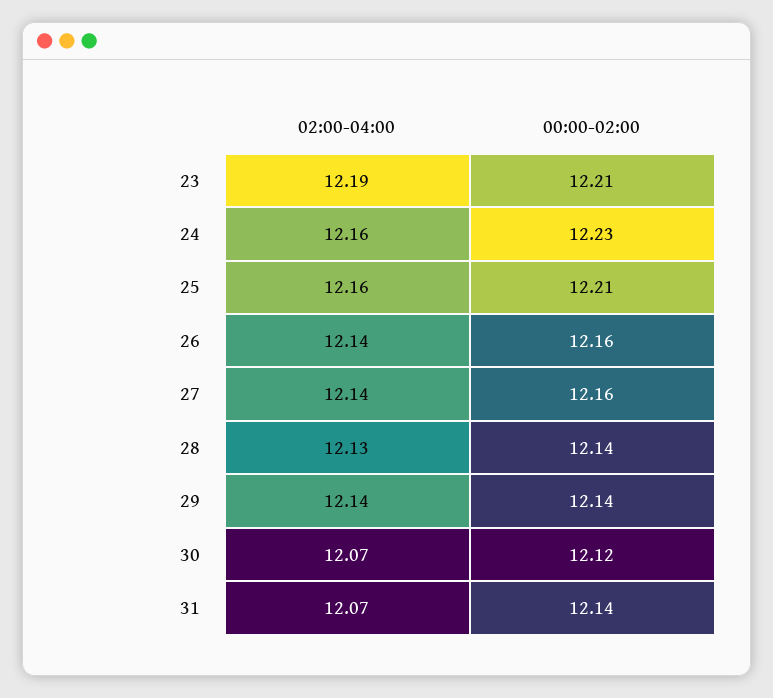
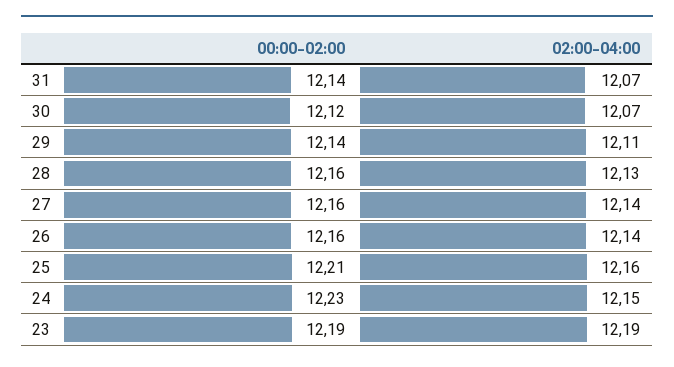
  {
    "02:00-04:00": {
      "23": 12.19,
-     "24": 12.16,
+     "24": 12.15,
      "25": 12.16,
      "26": 12.14,
      "27": 12.14,
      "28": 12.13,
-     "29": 12.14,
+     "29": 12.11,
      "30": 12.07,
      "31": 12.07
    },
    "00:00-02:00": {
-     "23": 12.21,
+     "23": 12.19,
      "24": 12.23,
      "25": 12.21,
      "26": 12.16,
      "27": 12.16,
-     "28": 12.14,
+     "28": 12.16,
      "29": 12.14,
      "30": 12.12,
      "31": 12.14
    }
  }

